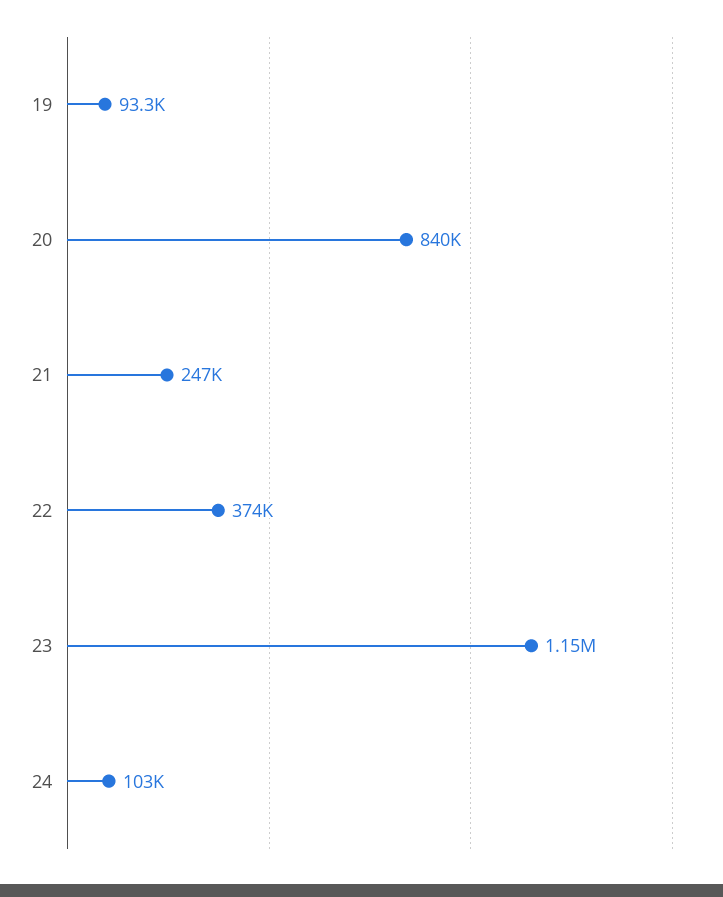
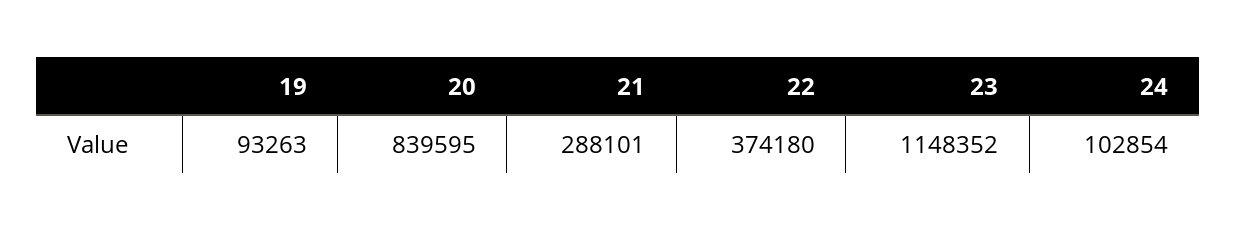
  {
    "19": 93263,
    "20": 839595,
-   "21": 247000,
+   "21": 288101,
    "22": 374180,
    "23": 1148352,
    "24": 102854
  }

